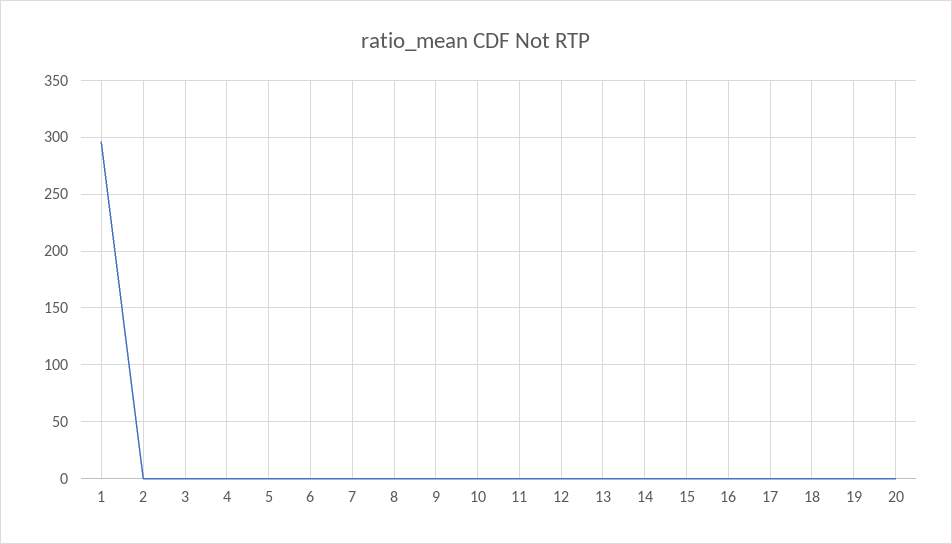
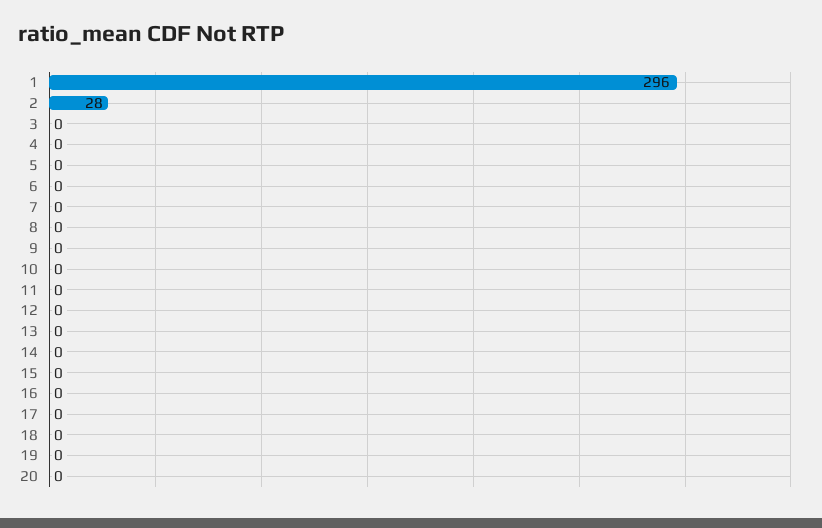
  {
    "1": 296,
-   "2": 0,
+   "2": 28,
    "3": 0,
    "4": 0,
    "5": 0,
    "6": 0,
    "7": 0,
    "8": 0,
    "9": 0,
    "10": 0,
    "11": 0,
    "12": 0,
    "13": 0,
    "14": 0,
    "15": 0,
    "16": 0,
    "17": 0,
    "18": 0,
    "19": 0,
    "20": 0
  }

